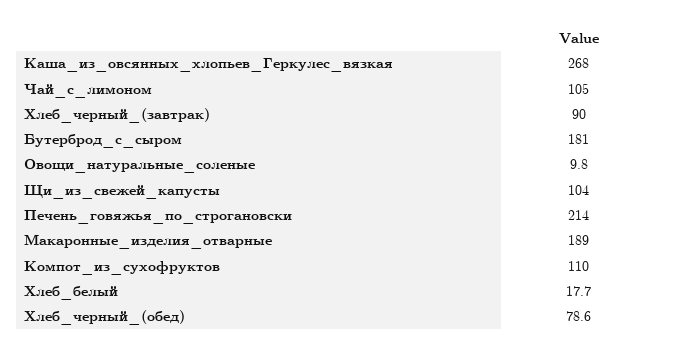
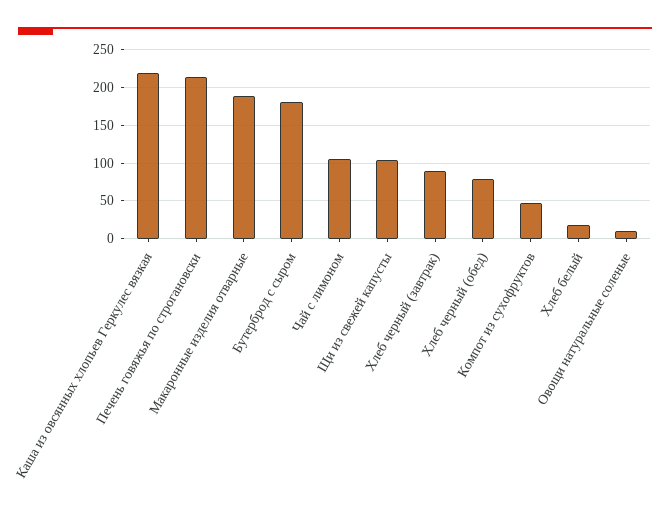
  {
-   "Каша_из_овсянных_хлопьев_Геркулес_вязкая": 268,
+   "Каша_из_овсянных_хлопьев_Геркулес_вязкая": 220,
    "Чай_с_лимоном": 105,
    "Хлеб_черный_(завтрак)": 90,
    "Бутерброд_с_сыром": 181,
    "Овощи_натуральные_соленые": 9.8,
    "Щи_из_свежей_капусты": 104,
    "Печень_говяжья_по_строгановски": 214,
    "Макаронные_изделия_отварные": 189,
-   "Компот_из_сухофруктов": 110,
+   "Компот_из_сухофруктов": 50,
    "Хлеб_белый": 17.7,
    "Хлеб_черный_(обед)": 78.6
  }

